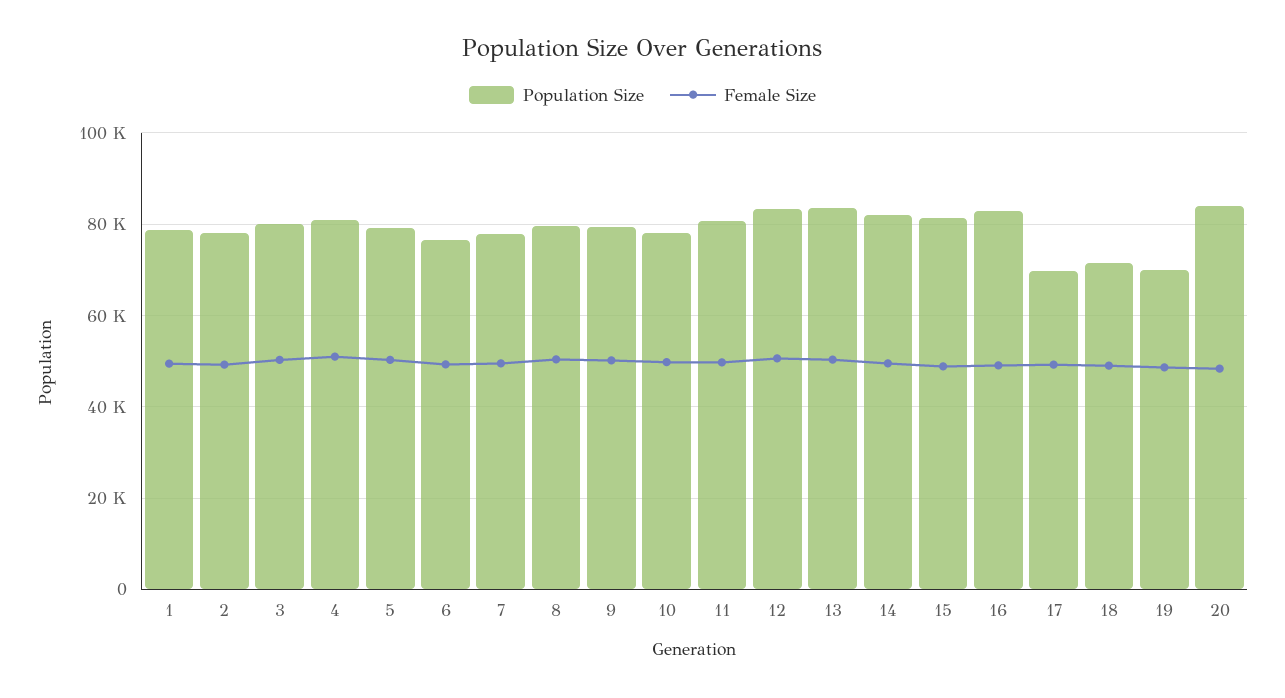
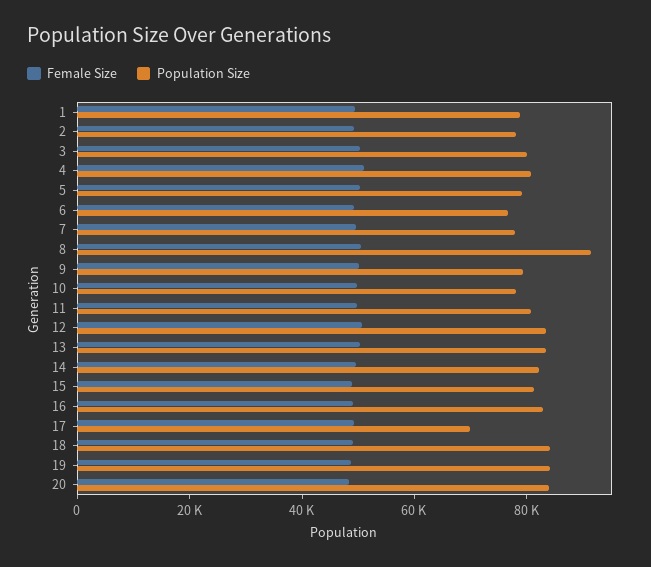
  {
    "Population Size": {
      "1": 78000,
      "2": 78000,
      "3": 80000,
      "4": 80000,
      "5": 80000,
      "6": 76000,
      "7": 78000,
-     "8": 80000,
+     "8": 90000,
      "9": 80000,
      "10": 78000,
      "11": 80000,
      "12": 84000,
      "13": 84000,
      "14": 82000,
      "15": 82000,
      "16": 82000,
      "17": 70000,
-     "18": 72000,
+     "18": 85000,
-     "19": 70000,
+     "19": 85000,
      "20": 84000
    },
    "Female Size": {
      "1": 50000,
      "2": 50000,
      "3": 50000,
      "4": 52000,
      "5": 50000,
      "6": 50000,
      "7": 50000,
      "8": 50000,
      "9": 50000,
      "10": 50000,
      "11": 50000,
      "12": 50000,
      "13": 50000,
      "14": 50000,
      "15": 48000,
      "16": 50000,
      "17": 50000,
      "18": 50000,
      "19": 48000,
      "20": 48000
    }
  }

